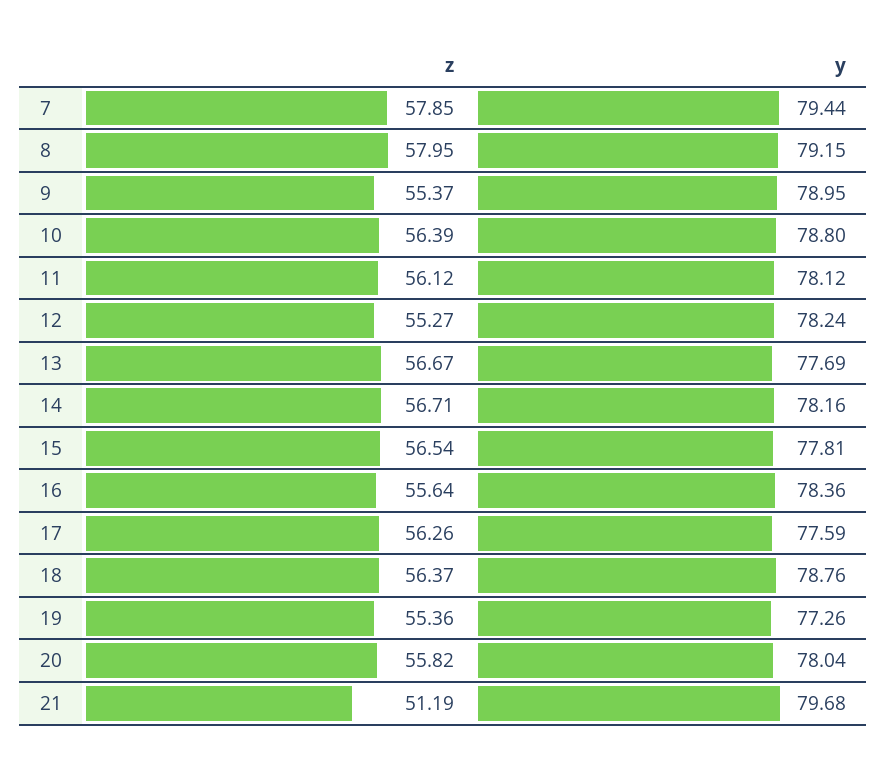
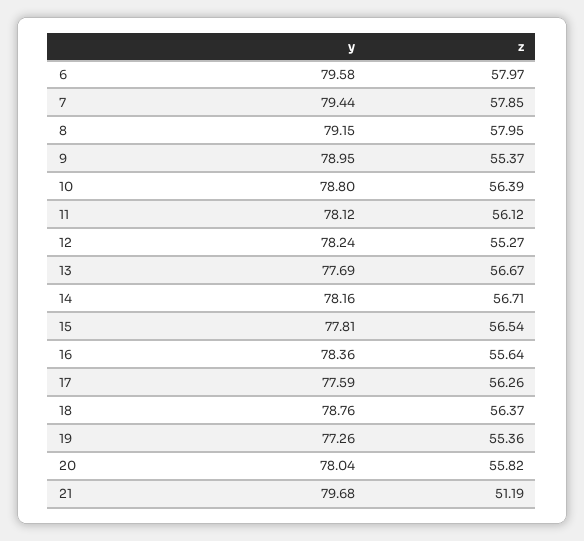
  {
    "z": {
      "7": 57.85,
      "8": 57.95,
      "9": 55.37,
      "10": 56.39,
      "11": 56.12,
      "12": 55.27,
      "13": 56.67,
      "14": 56.71,
      "15": 56.54,
      "16": 55.64,
      "17": 56.26,
      "18": 56.37,
      "19": 55.36,
      "20": 55.82,
-     "21": 51.19
+     "21": 51.19,
+     "6": 57.97
    },
    "y": {
      "7": 79.44,
      "8": 79.15,
      "9": 78.95,
      "10": 78.8,
      "11": 78.12,
      "12": 78.24,
      "13": 77.69,
      "14": 78.16,
      "15": 77.81,
      "16": 78.36,
      "17": 77.59,
      "18": 78.76,
      "19": 77.26,
      "20": 78.04,
-     "21": 79.68
+     "21": 79.68,
+     "6": 79.58
    }
  }

